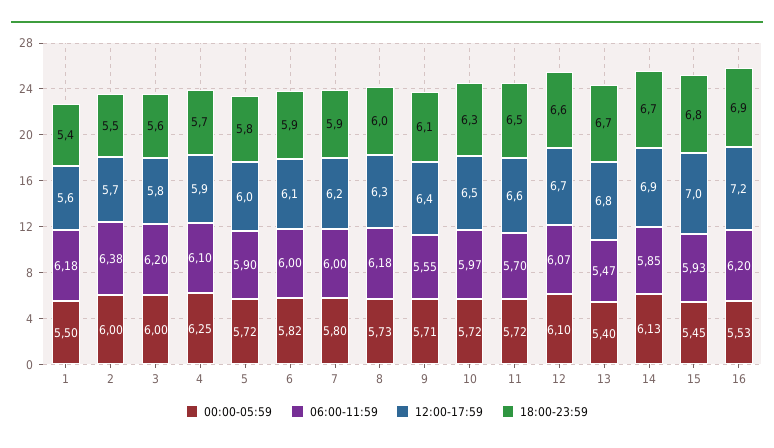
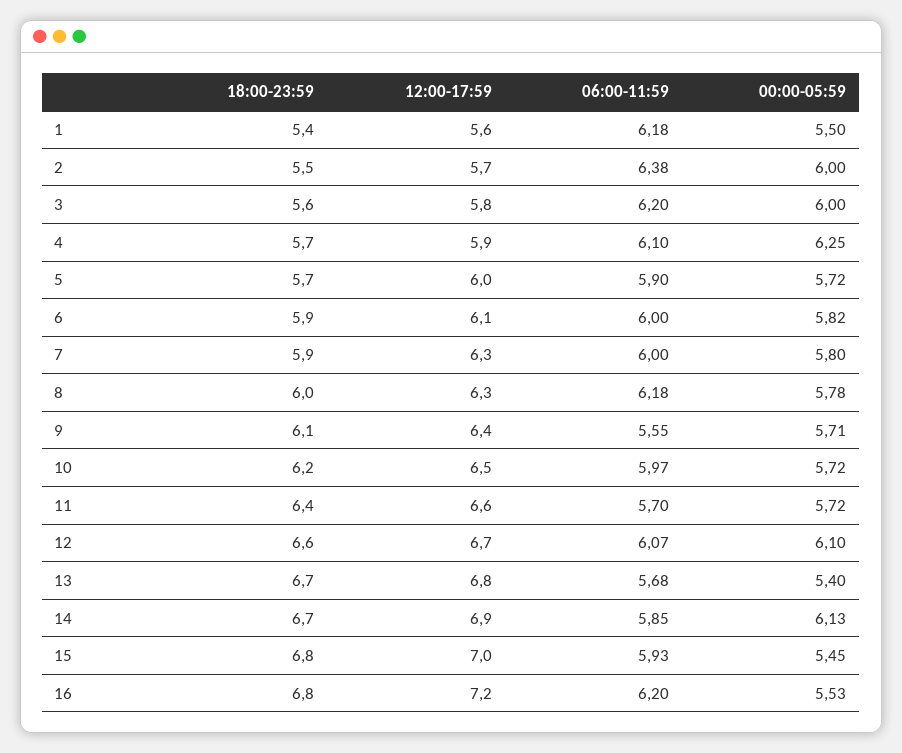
  {
    "00:00-05:59": {
      "1": 5.5,
      "2": 6,
      "3": 6,
      "4": 6.25,
      "5": 5.72,
      "6": 5.82,
      "7": 5.8,
-     "8": 5.73,
+     "8": 5.78,
      "9": 5.71,
      "10": 5.72,
      "11": 5.72,
      "12": 6.1,
      "13": 5.4,
      "14": 6.13,
      "15": 5.45,
      "16": 5.53
    },
    "06:00-11:59": {
      "1": 6.18,
      "2": 6.38,
      "3": 6.2,
      "4": 6.1,
      "5": 5.9,
      "6": 6,
      "7": 6,
      "8": 6.18,
      "9": 5.55,
      "10": 5.97,
      "11": 5.7,
      "12": 6.07,
-     "13": 5.47,
+     "13": 5.68,
      "14": 5.85,
      "15": 5.93,
      "16": 6.2
    },
    "12:00-17:59": {
      "1": 5.6,
      "2": 5.7,
      "3": 5.8,
      "4": 5.9,
      "5": 6,
      "6": 6.1,
-     "7": 6.2,
+     "7": 6.3,
      "8": 6.3,
      "9": 6.4,
      "10": 6.5,
      "11": 6.6,
      "12": 6.7,
      "13": 6.8,
      "14": 6.9,
      "15": 7,
      "16": 7.2
    },
    "18:00-23:59": {
      "1": 5.4,
      "2": 5.5,
      "3": 5.6,
      "4": 5.7,
-     "5": 5.8,
+     "5": 5.7,
      "6": 5.9,
      "7": 5.9,
      "8": 6,
      "9": 6.1,
-     "10": 6.3,
+     "10": 6.2,
-     "11": 6.5,
+     "11": 6.4,
      "12": 6.6,
      "13": 6.7,
      "14": 6.7,
      "15": 6.8,
-     "16": 6.9
+     "16": 6.8
    }
  }

